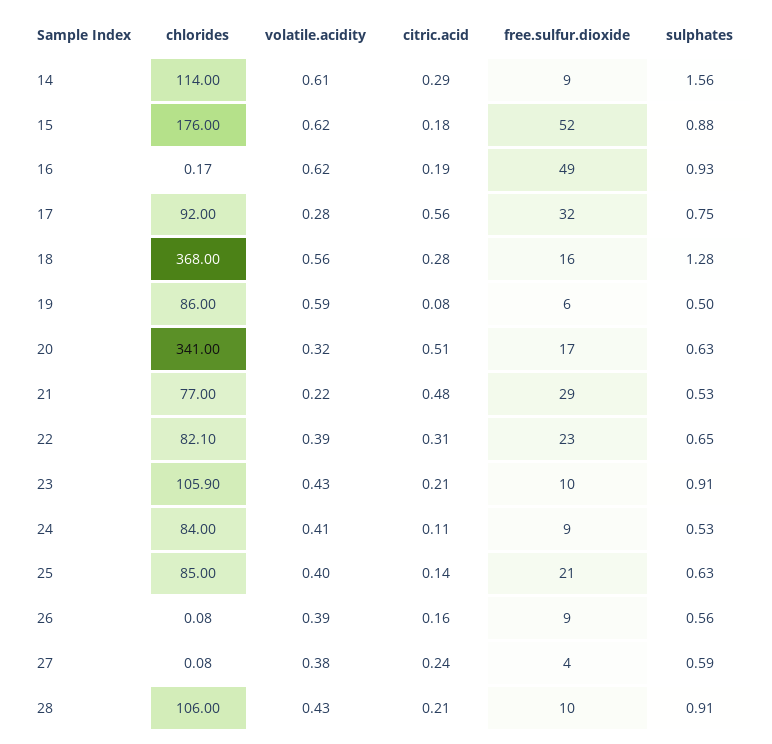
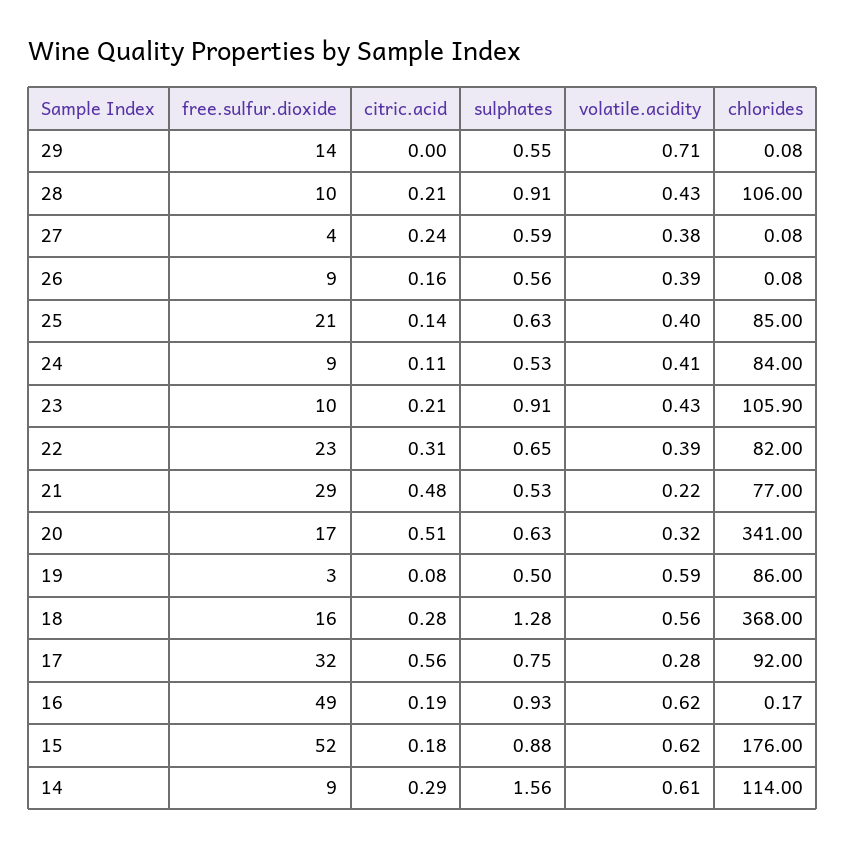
  {
    "chlorides": {
      "14": 114,
      "15": 176,
      "16": 0.17,
      "17": 92,
      "18": 368,
      "19": 86,
      "20": 341,
      "21": 77,
-     "22": 82.1,
+     "22": 82,
      "23": 105.9,
      "24": 84,
      "25": 85,
      "26": 0.08,
      "27": 0.08,
-     "28": 106
+     "28": 106,
+     "29": 0.08
    },
    "volatile.acidity": {
      "14": 0.61,
      "15": 0.62,
      "16": 0.62,
      "17": 0.28,
      "18": 0.56,
      "19": 0.59,
      "20": 0.32,
      "21": 0.22,
      "22": 0.39,
      "23": 0.43,
      "24": 0.41,
      "25": 0.4,
      "26": 0.39,
      "27": 0.38,
-     "28": 0.43
+     "28": 0.43,
+     "29": 0.71
    },
    "citric.acid": {
      "14": 0.29,
      "15": 0.18,
      "16": 0.19,
      "17": 0.56,
      "18": 0.28,
      "19": 0.08,
      "20": 0.51,
      "21": 0.48,
      "22": 0.31,
      "23": 0.21,
      "24": 0.11,
      "25": 0.14,
      "26": 0.16,
      "27": 0.24,
-     "28": 0.21
+     "28": 0.21,
+     "29": 0
    },
    "free.sulfur.dioxide": {
      "14": 9,
      "15": 52,
      "16": 49,
      "17": 32,
      "18": 16,
-     "19": 6,
+     "19": 3,
      "20": 17,
      "21": 29,
      "22": 23,
      "23": 10,
      "24": 9,
      "25": 21,
      "26": 9,
      "27": 4,
-     "28": 10
+     "28": 10,
+     "29": 14
    },
    "sulphates": {
      "14": 1.56,
      "15": 0.88,
      "16": 0.93,
      "17": 0.75,
      "18": 1.28,
      "19": 0.5,
      "20": 0.63,
      "21": 0.53,
      "22": 0.65,
      "23": 0.91,
      "24": 0.53,
      "25": 0.63,
      "26": 0.56,
      "27": 0.59,
-     "28": 0.91
+     "28": 0.91,
+     "29": 0.55
    }
  }

